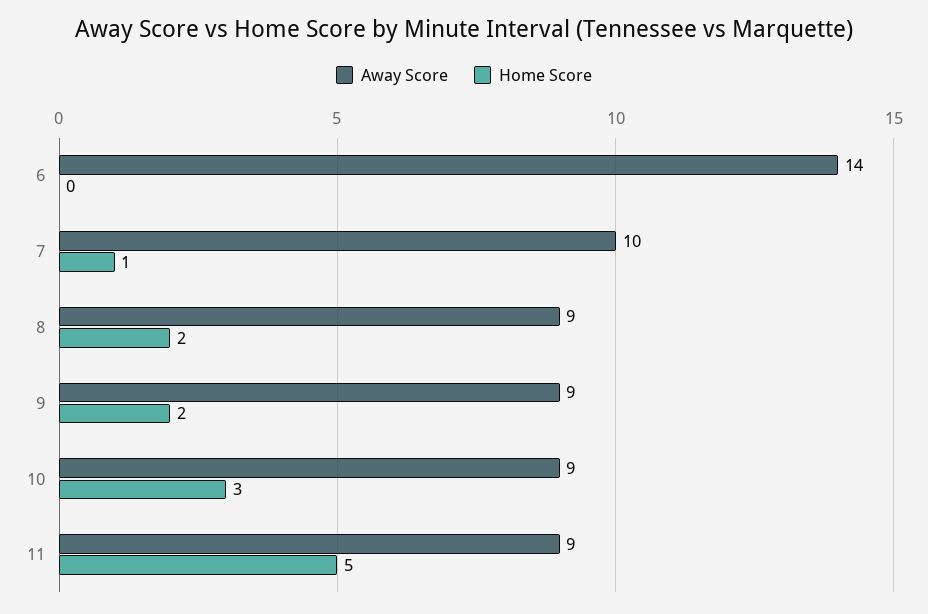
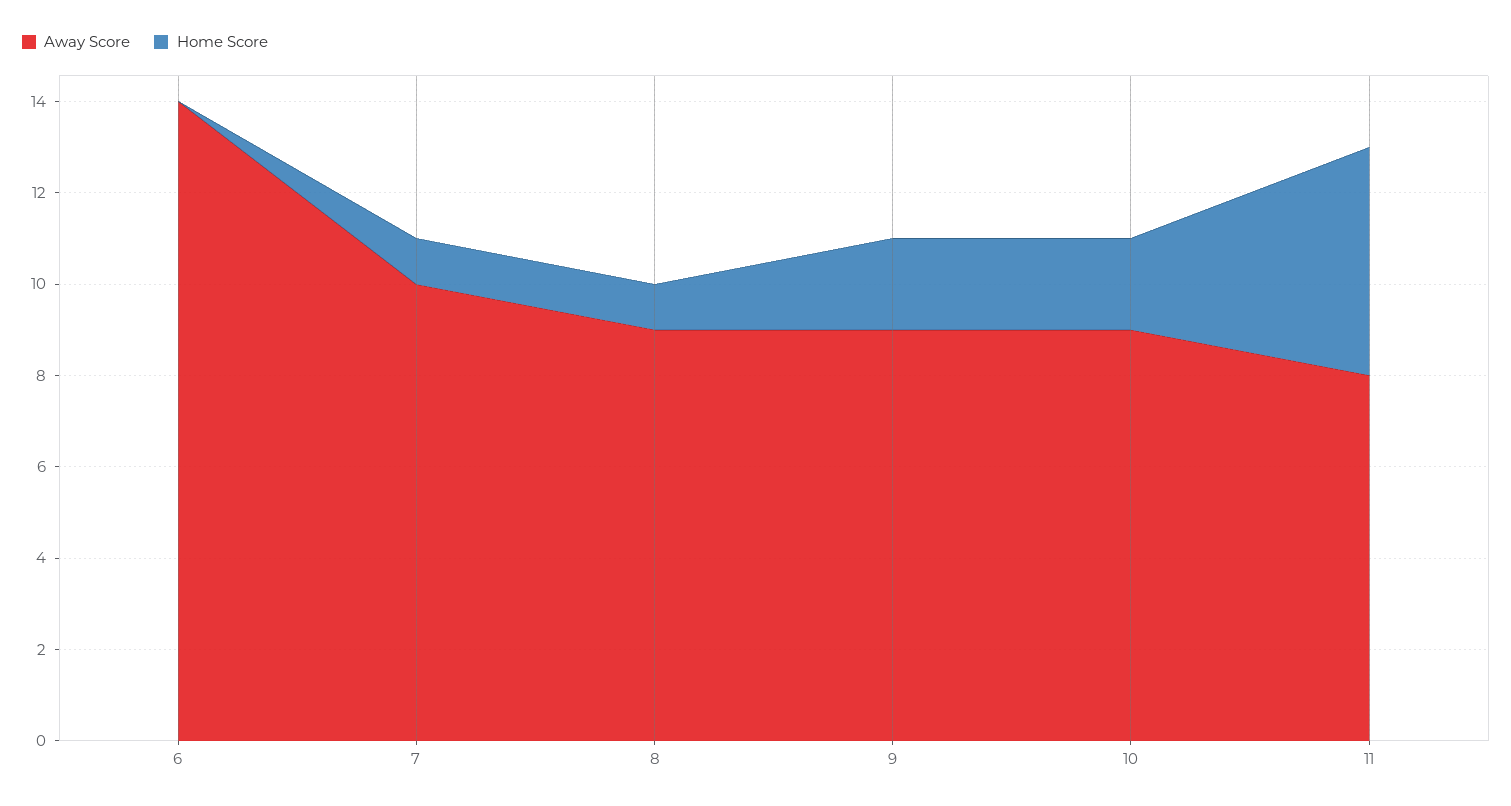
  {
    "Away Score": {
      "6": 14,
      "7": 10,
      "8": 9,
      "9": 9,
      "10": 9,
-     "11": 9
+     "11": 8
    },
    "Home Score": {
      "6": 0,
      "7": 1,
-     "8": 2,
+     "8": 1,
      "9": 2,
-     "10": 3,
+     "10": 2,
      "11": 5
    }
  }

